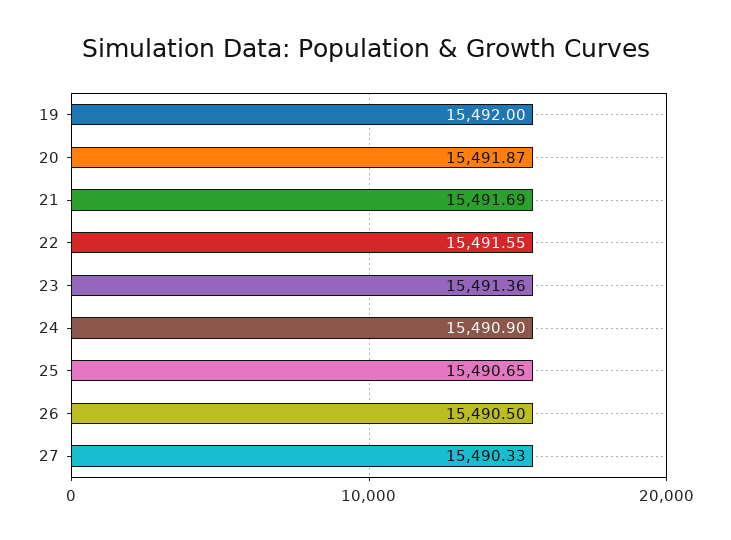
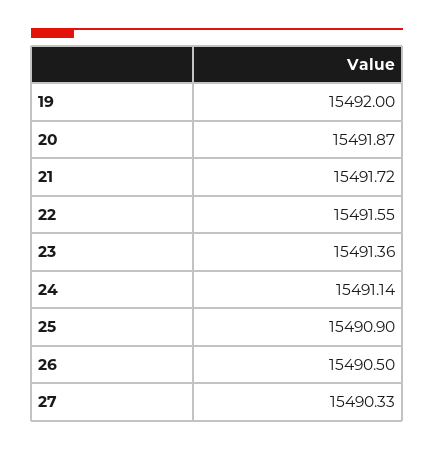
  {
    "19": 15492,
    "20": 15491.87,
-   "21": 15491.69,
+   "21": 15491.72,
    "22": 15491.55,
    "23": 15491.36,
-   "24": 15490.9,
+   "24": 15491.14,
-   "25": 15490.65,
+   "25": 15490.9,
    "26": 15490.5,
    "27": 15490.33
  }

